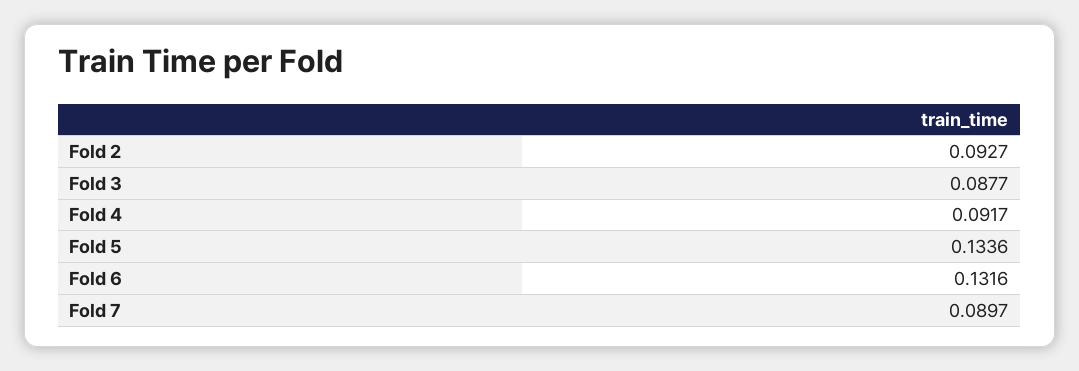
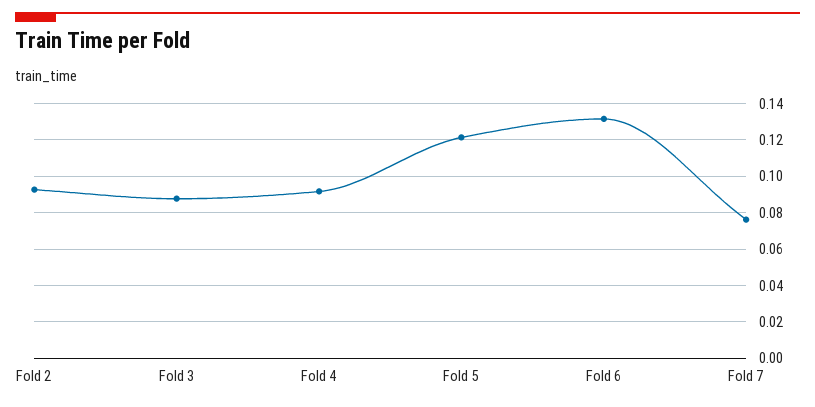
  {
    "Fold 2": 0.0927,
    "Fold 3": 0.0877,
    "Fold 4": 0.0917,
-   "Fold 5": 0.1336,
+   "Fold 5": 0.12,
    "Fold 6": 0.1316,
-   "Fold 7": 0.0897
+   "Fold 7": 0.075
  }

